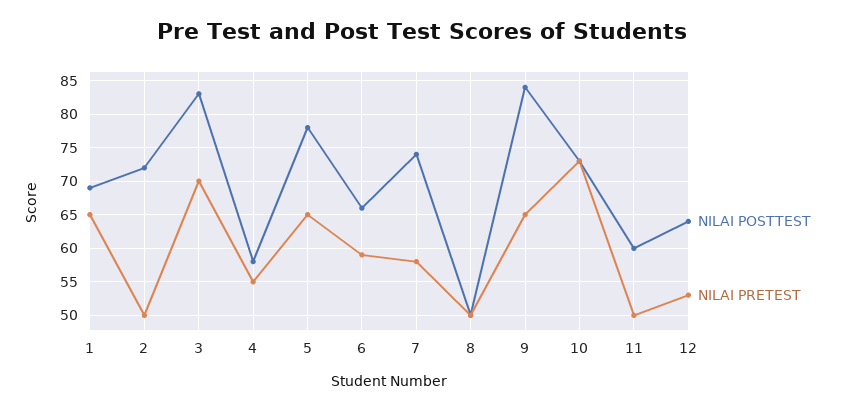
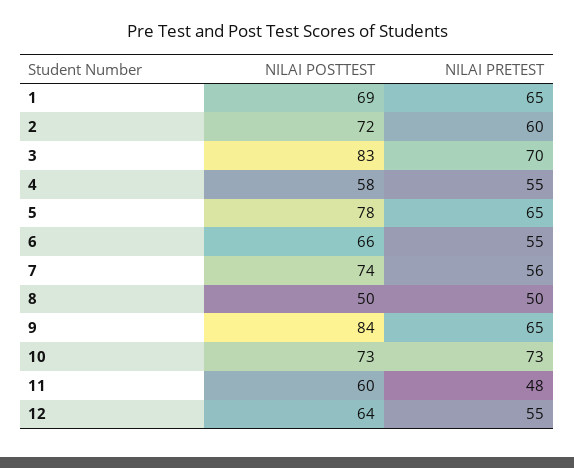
  {
    "NILAI POSTTEST": {
      "1": 69,
      "2": 72,
      "3": 83,
      "4": 58,
      "5": 78,
      "6": 66,
      "7": 74,
      "8": 50,
      "9": 84,
      "10": 73,
      "11": 60,
      "12": 64
    },
    "NILAI PRETEST": {
      "1": 65,
-     "2": 50,
+     "2": 60,
      "3": 70,
      "4": 55,
      "5": 65,
-     "6": 59,
+     "6": 55,
-     "7": 58,
+     "7": 56,
      "8": 50,
      "9": 65,
      "10": 73,
-     "11": 50,
+     "11": 48,
-     "12": 53
+     "12": 55
    }
  }

